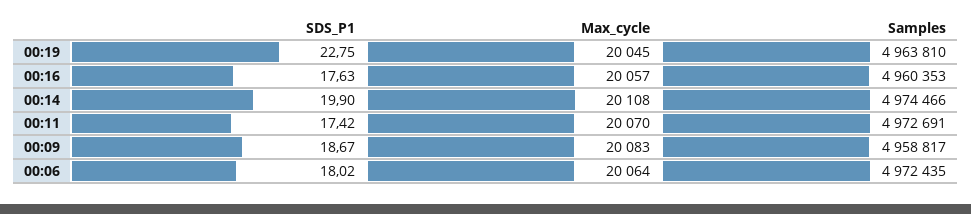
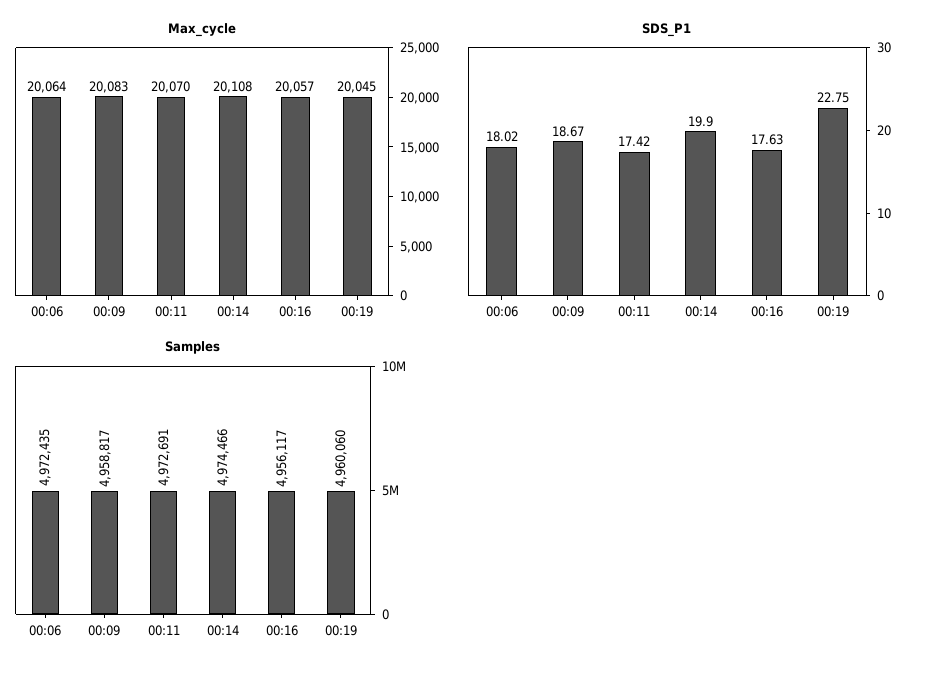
  {
    "SDS_P1": {
      "00:19": 22.75,
      "00:16": 17.63,
      "00:14": 19.9,
      "00:11": 17.42,
      "00:09": 18.67,
      "00:06": 18.02
    },
    "Max_cycle": {
      "00:19": 20045,
      "00:16": 20057,
      "00:14": 20108,
      "00:11": 20070,
      "00:09": 20083,
      "00:06": 20064
    },
    "Samples": {
-     "00:19": 4963810,
+     "00:19": 4960060,
-     "00:16": 4960353,
+     "00:16": 4956117,
      "00:14": 4974466,
      "00:11": 4972691,
      "00:09": 4958817,
      "00:06": 4972435
    }
  }

